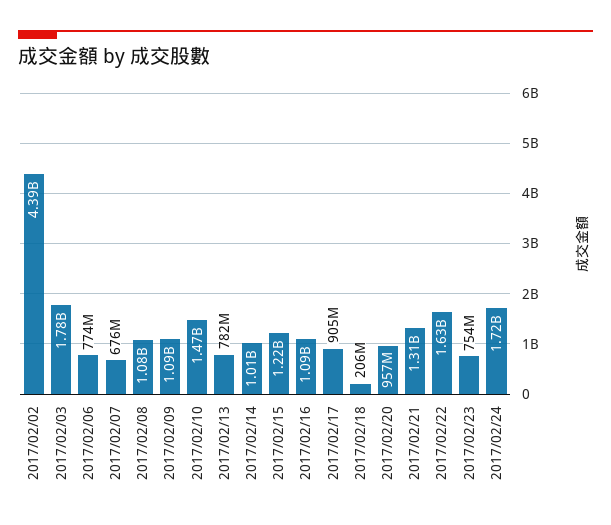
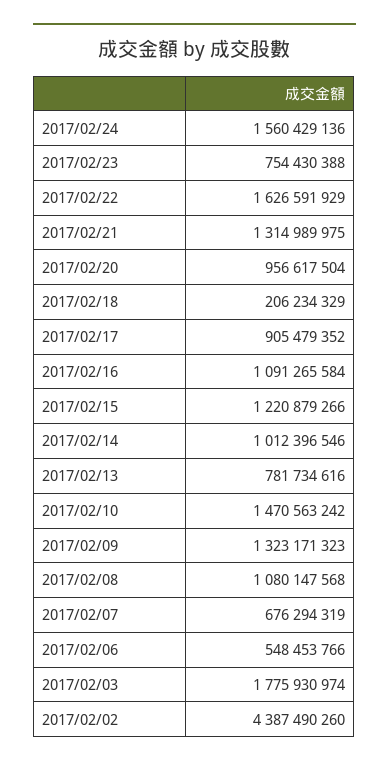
  {
    "2017/02/02": 4387490260,
    "2017/02/03": 1775930974,
-   "2017/02/06": 774000000,
+   "2017/02/06": 548453766,
    "2017/02/07": 676294319,
    "2017/02/08": 1080147568,
-   "2017/02/09": 1090000000,
+   "2017/02/09": 1323171323,
    "2017/02/10": 1470563242,
    "2017/02/13": 781734616,
    "2017/02/14": 1012396546,
    "2017/02/15": 1220879266,
    "2017/02/16": 1091265584,
    "2017/02/17": 905479352,
    "2017/02/18": 206234329,
    "2017/02/20": 956617504,
    "2017/02/21": 1314989975,
    "2017/02/22": 1626591929,
    "2017/02/23": 754430388,
-   "2017/02/24": 1720000000
+   "2017/02/24": 1560429136
  }

